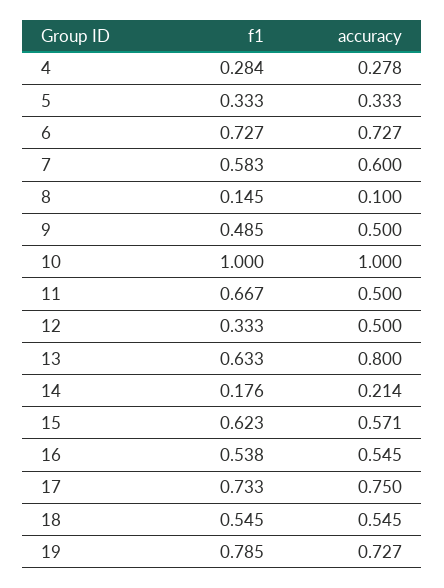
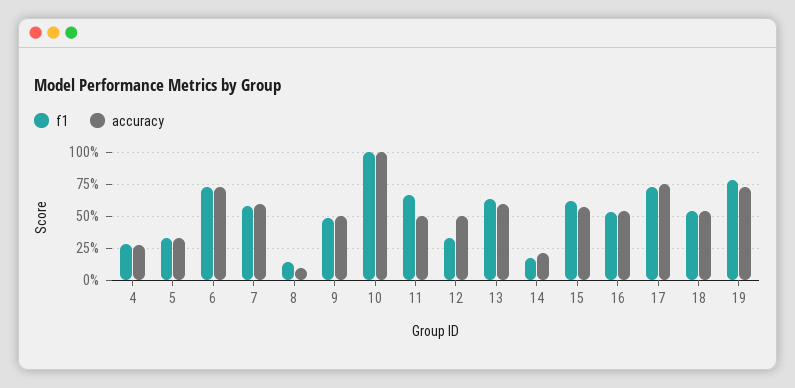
  {
    "f1": {
      "4": 0.284,
      "5": 0.333,
      "6": 0.727,
      "7": 0.583,
      "8": 0.145,
      "9": 0.485,
      "10": 1,
      "11": 0.667,
      "12": 0.333,
      "13": 0.633,
      "14": 0.176,
      "15": 0.623,
      "16": 0.538,
      "17": 0.733,
      "18": 0.545,
      "19": 0.785
    },
    "accuracy": {
      "4": 0.278,
      "5": 0.333,
      "6": 0.727,
      "7": 0.6,
      "8": 0.1,
      "9": 0.5,
      "10": 1,
      "11": 0.5,
      "12": 0.5,
-     "13": 0.8,
+     "13": 0.6,
      "14": 0.214,
      "15": 0.571,
      "16": 0.545,
      "17": 0.75,
      "18": 0.545,
      "19": 0.727
    }
  }

